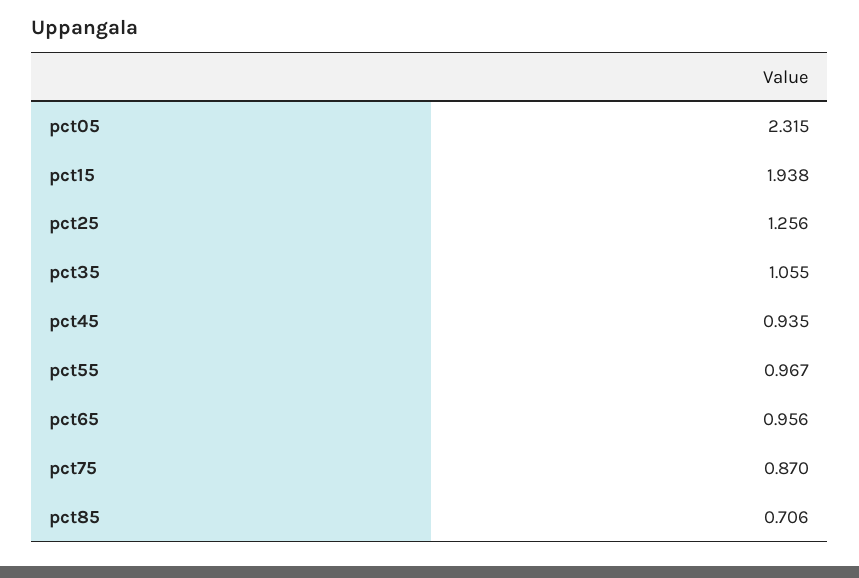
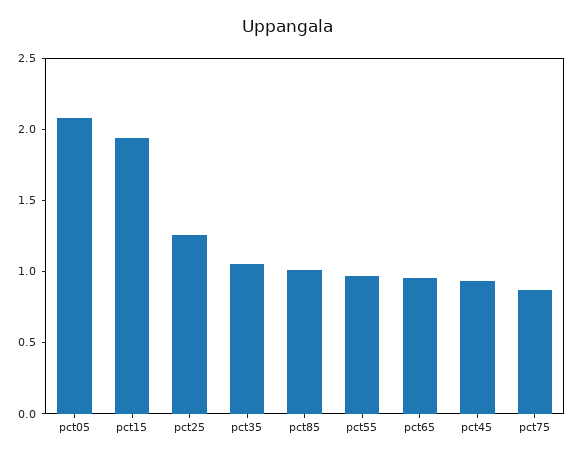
  {
-   "pct05": 2.315,
+   "pct05": 2.1,
    "pct15": 1.938,
    "pct25": 1.256,
    "pct35": 1.055,
    "pct45": 0.935,
    "pct55": 0.967,
    "pct65": 0.956,
    "pct75": 0.87,
-   "pct85": 0.706
+   "pct85": 1
  }

